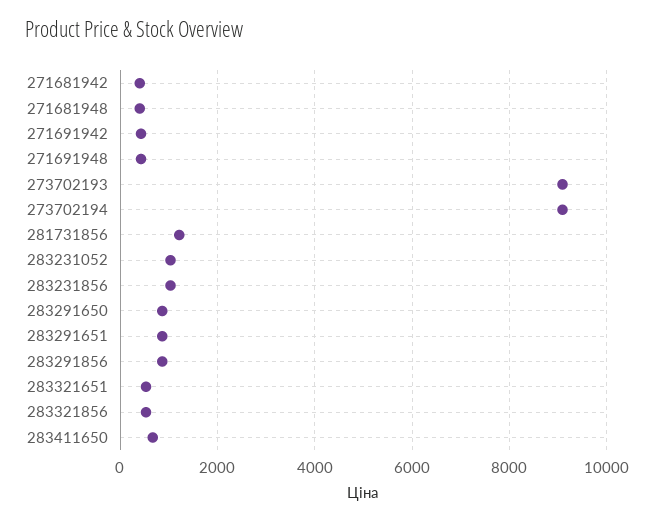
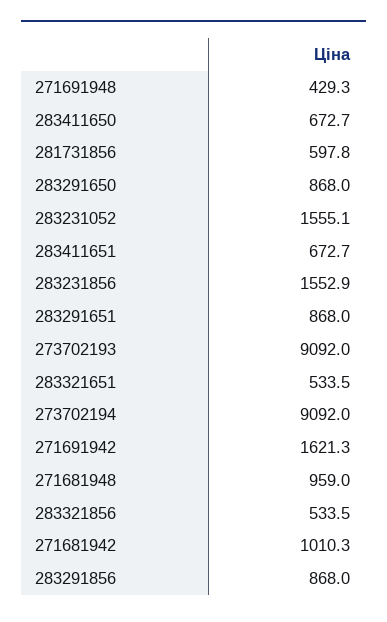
  {
-   "271681942": 400,
+   "271681942": 1010.3,
-   "271681948": 400,
+   "271681948": 959,
-   "271691942": 400,
+   "271691942": 1621.3,
    "271691948": 429.3,
    "273702193": 9092,
    "273702194": 9092,
-   "281731856": 1200,
+   "281731856": 597.8,
-   "283231052": 1000,
+   "283231052": 1555.1,
-   "283231856": 1000,
+   "283231856": 1552.9,
    "283291650": 868,
    "283291651": 868,
    "283291856": 868,
    "283321651": 533.5,
    "283321856": 533.5,
-   "283411650": 672.7
+   "283411650": 672.7,
+   "283411651": 672.7
  }

